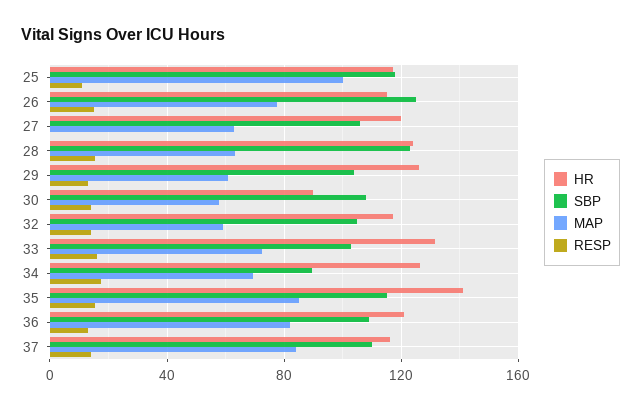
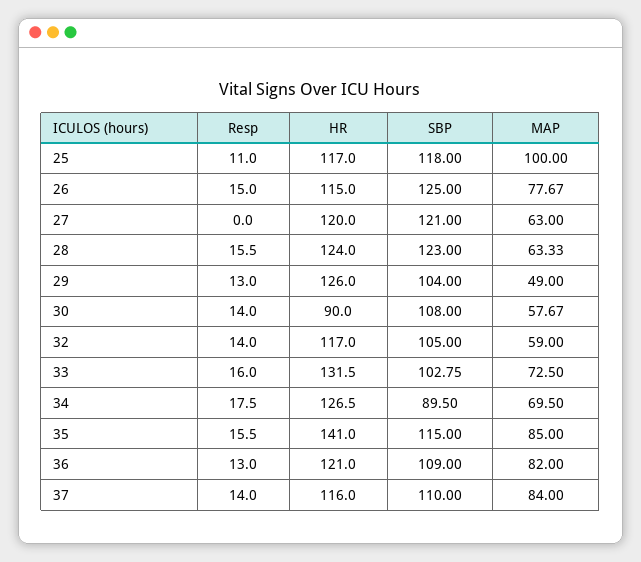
  {
    "HR": {
      "25": 117,
      "26": 115,
      "27": 120,
      "28": 124,
      "29": 126,
      "30": 90,
      "32": 117,
      "33": 131.5,
      "34": 126.5,
      "35": 141,
      "36": 121,
      "37": 116
    },
    "SBP": {
      "25": 118,
      "26": 125,
-     "27": 105,
+     "27": 121,
      "28": 123,
      "29": 104,
      "30": 108,
      "32": 105,
      "33": 102.75,
      "34": 89.5,
      "35": 115,
      "36": 109,
      "37": 110
    },
    "MAP": {
      "25": 100,
      "26": 77.67,
      "27": 63,
      "28": 63.33,
-     "29": 60,
+     "29": 49,
      "30": 57.67,
      "32": 59,
      "33": 72.5,
      "34": 69.5,
      "35": 85,
      "36": 82,
      "37": 84
    },
    "RESP": {
      "25": 11,
      "26": 15,
      "27": 0,
      "28": 15.5,
      "29": 13,
      "30": 14,
      "32": 14,
      "33": 16,
      "34": 17.5,
      "35": 15.5,
      "36": 13,
      "37": 14
    }
  }

